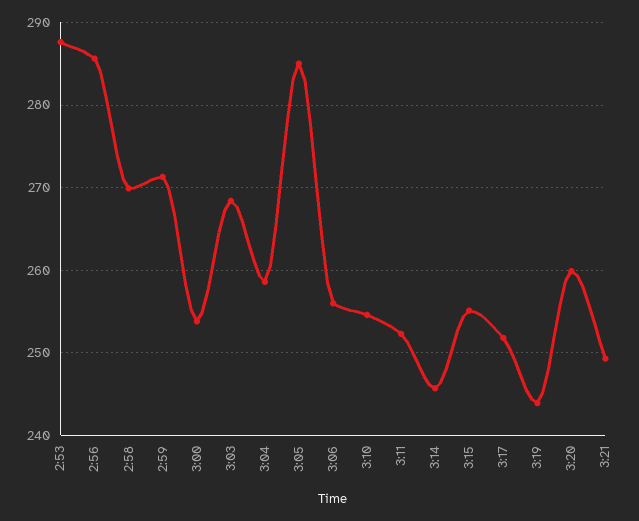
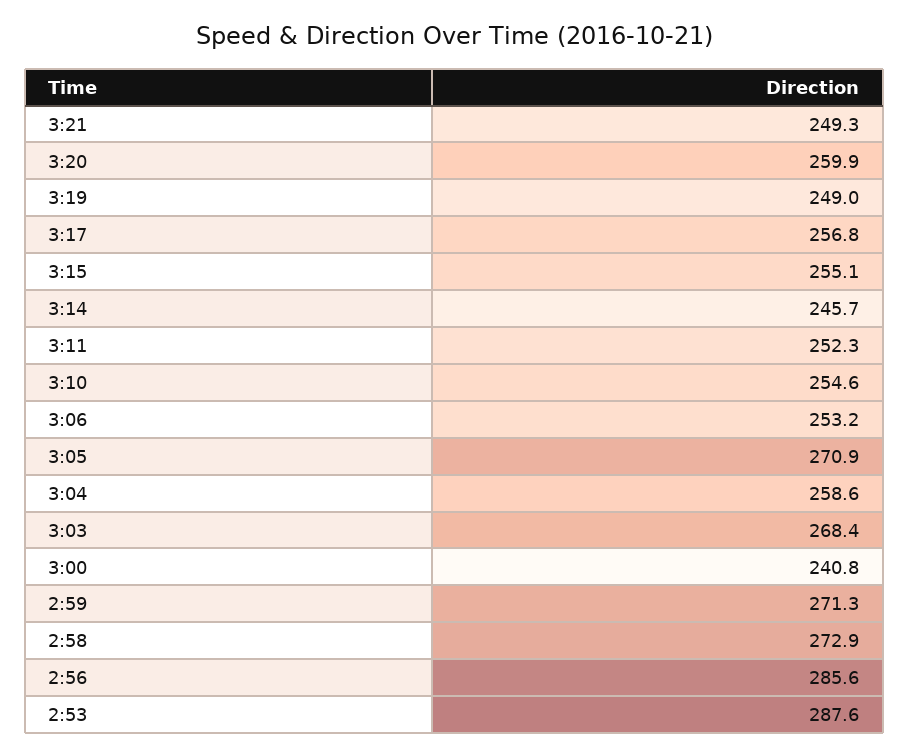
  {
    "2:53": 287.6,
    "2:56": 285.6,
-   "2:58": 270,
+   "2:58": 272.9,
    "2:59": 271.3,
-   "3:00": 254,
+   "3:00": 240.8,
    "3:03": 268.4,
    "3:04": 258.6,
-   "3:05": 285,
+   "3:05": 270.9,
-   "3:06": 256,
+   "3:06": 253.2,
    "3:10": 254.6,
    "3:11": 252.3,
    "3:14": 245.7,
    "3:15": 255.1,
-   "3:17": 252,
+   "3:17": 256.8,
-   "3:19": 244,
+   "3:19": 249,
    "3:20": 259.9,
    "3:21": 249.3
  }

